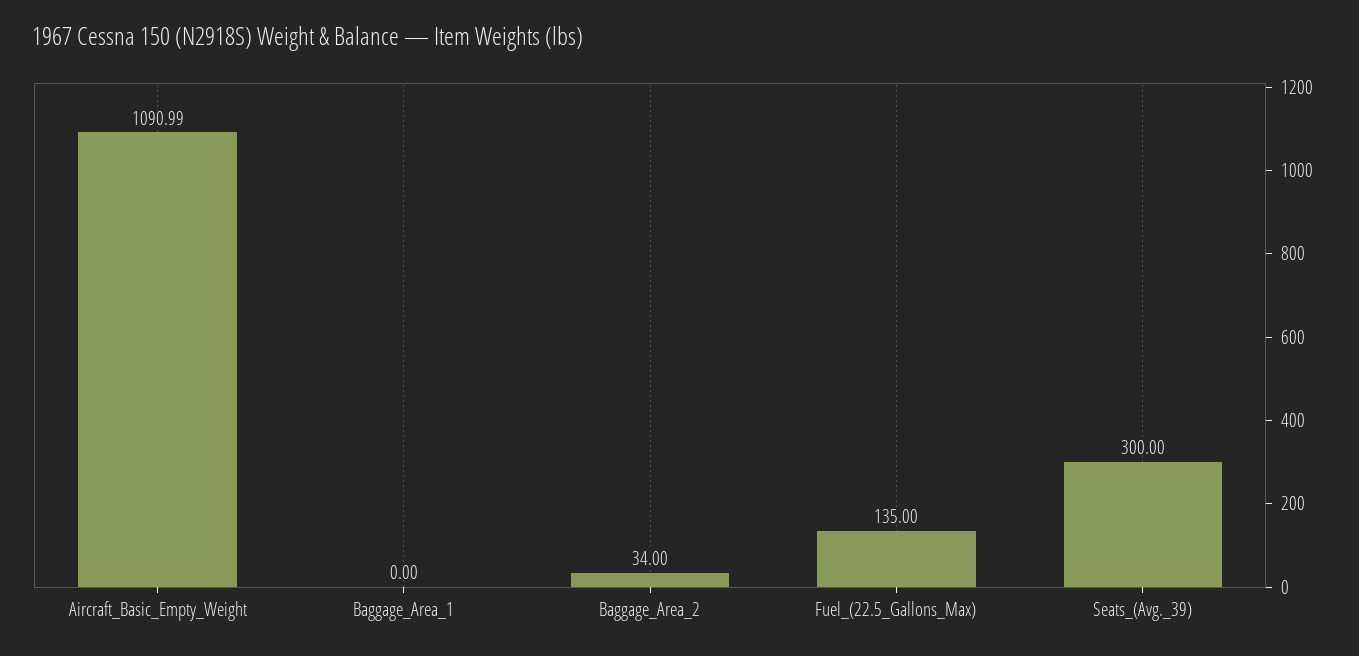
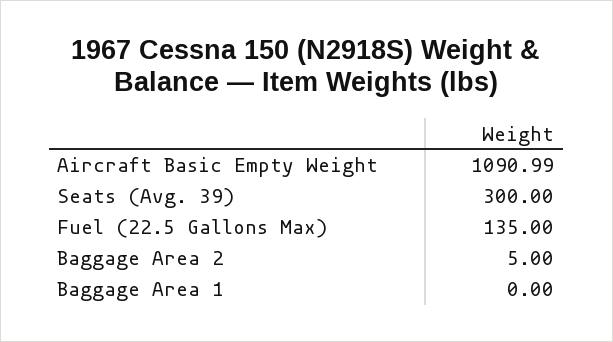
  {
    "Aircraft_Basic_Empty_Weight": 1090.99,
    "Baggage_Area_1": 0,
-   "Baggage_Area_2": 34,
+   "Baggage_Area_2": 5,
    "Fuel_(22.5_Gallons_Max)": 135,
    "Seats_(Avg._39)": 300
  }

